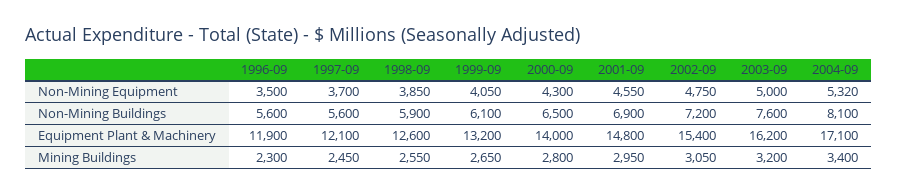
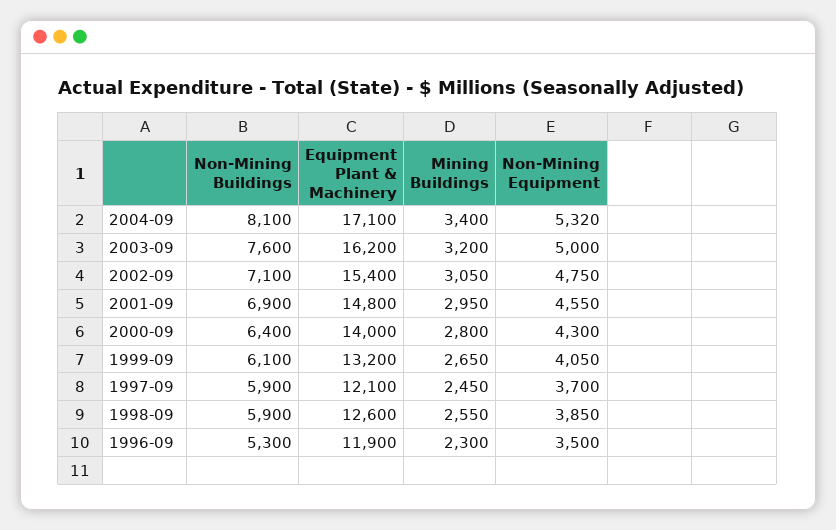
  {
    "1996-09": {
      "Non-Mining Equipment": 3500,
-     "Non-Mining Buildings": 5600,
+     "Non-Mining Buildings": 5300,
      "Equipment Plant & Machinery": 11900,
      "Mining Buildings": 2300
    },
    "1997-09": {
      "Non-Mining Equipment": 3700,
-     "Non-Mining Buildings": 5600,
+     "Non-Mining Buildings": 5900,
      "Equipment Plant & Machinery": 12100,
      "Mining Buildings": 2450
    },
    "1998-09": {
      "Non-Mining Equipment": 3850,
      "Non-Mining Buildings": 5900,
      "Equipment Plant & Machinery": 12600,
      "Mining Buildings": 2550
    },
    "1999-09": {
      "Non-Mining Equipment": 4050,
      "Non-Mining Buildings": 6100,
      "Equipment Plant & Machinery": 13200,
      "Mining Buildings": 2650
    },
    "2000-09": {
      "Non-Mining Equipment": 4300,
-     "Non-Mining Buildings": 6500,
+     "Non-Mining Buildings": 6400,
      "Equipment Plant & Machinery": 14000,
      "Mining Buildings": 2800
    },
    "2001-09": {
      "Non-Mining Equipment": 4550,
      "Non-Mining Buildings": 6900,
      "Equipment Plant & Machinery": 14800,
      "Mining Buildings": 2950
    },
    "2002-09": {
      "Non-Mining Equipment": 4750,
-     "Non-Mining Buildings": 7200,
+     "Non-Mining Buildings": 7100,
      "Equipment Plant & Machinery": 15400,
      "Mining Buildings": 3050
    },
    "2003-09": {
      "Non-Mining Equipment": 5000,
      "Non-Mining Buildings": 7600,
      "Equipment Plant & Machinery": 16200,
      "Mining Buildings": 3200
    },
    "2004-09": {
      "Non-Mining Equipment": 5320,
      "Non-Mining Buildings": 8100,
      "Equipment Plant & Machinery": 17100,
      "Mining Buildings": 3400
    }
  }

